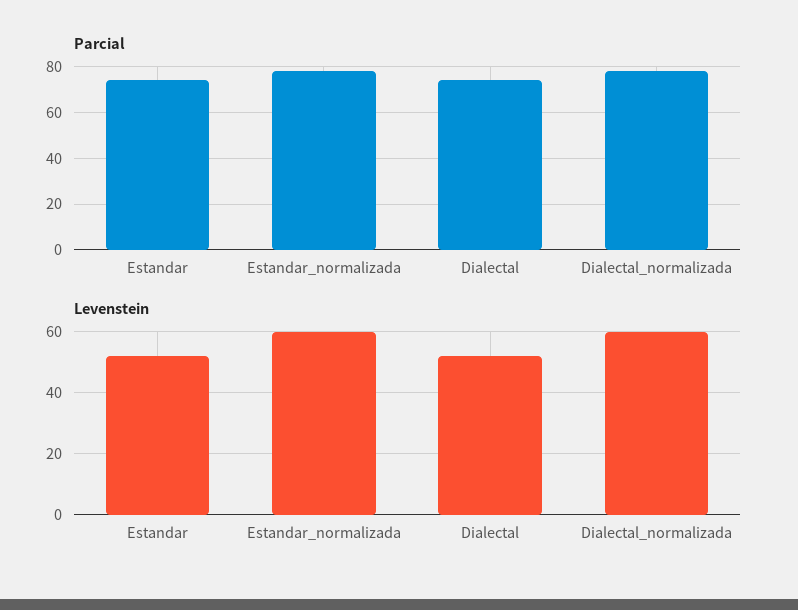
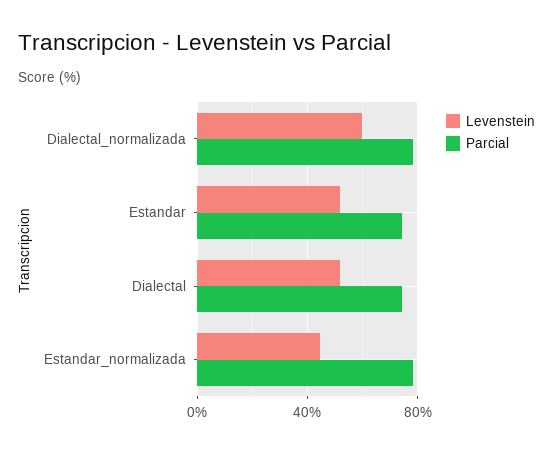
  {
    "Parcial": {
      "Estandar": 75,
      "Estandar_normalizada": 80,
      "Dialectal": 75,
      "Dialectal_normalizada": 80
    },
    "Levenstein": {
      "Estandar": 52,
-     "Estandar_normalizada": 60,
+     "Estandar_normalizada": 45,
      "Dialectal": 52,
      "Dialectal_normalizada": 60
    }
  }

